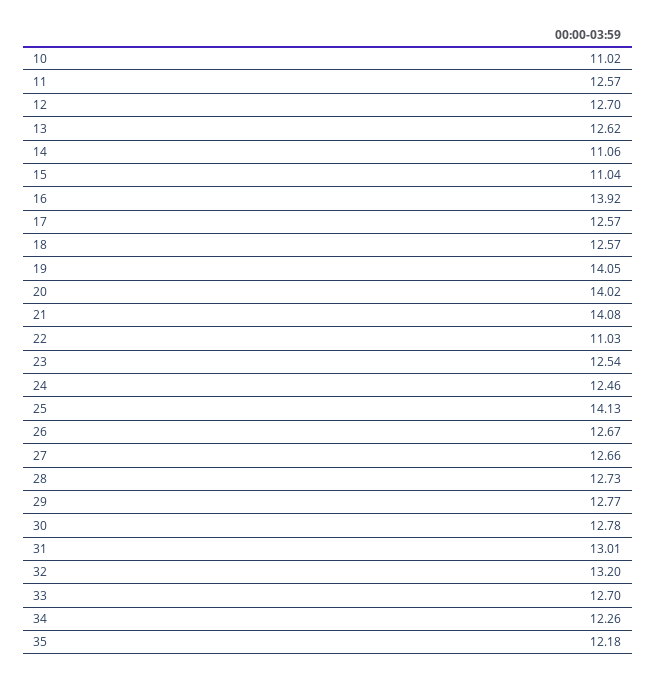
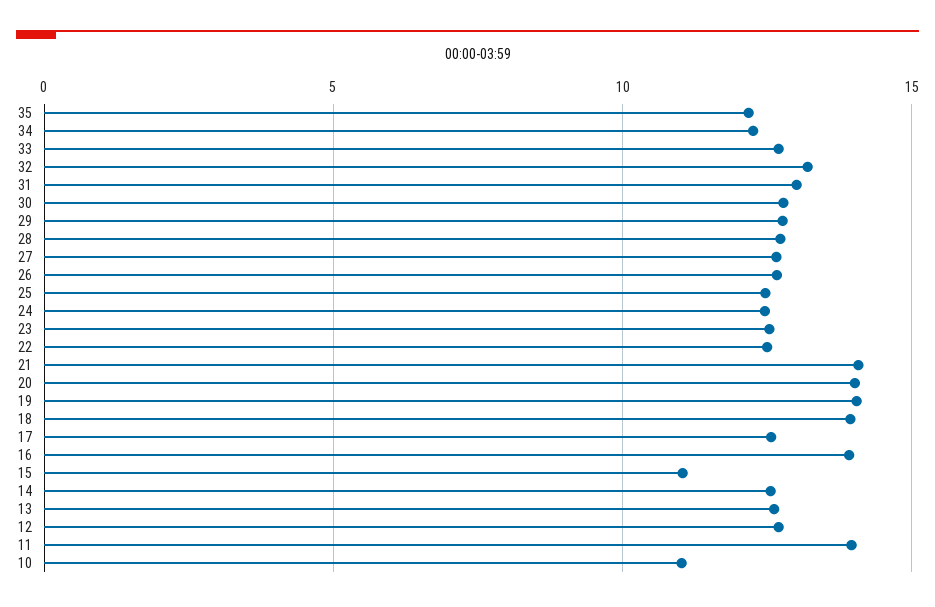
  {
    "10": 11.02,
-   "11": 12.57,
+   "11": 14,
    "12": 12.7,
    "13": 12.62,
-   "14": 11.06,
+   "14": 12.5,
    "15": 11.04,
    "16": 13.92,
    "17": 12.57,
-   "18": 12.57,
+   "18": 14,
    "19": 14.05,
    "20": 14.02,
    "21": 14.08,
-   "22": 11.03,
+   "22": 12.5,
    "23": 12.54,
    "24": 12.46,
-   "25": 14.13,
+   "25": 12.5,
    "26": 12.67,
    "27": 12.66,
    "28": 12.73,
    "29": 12.77,
    "30": 12.78,
    "31": 13.01,
    "32": 13.2,
    "33": 12.7,
    "34": 12.26,
    "35": 12.18
  }

